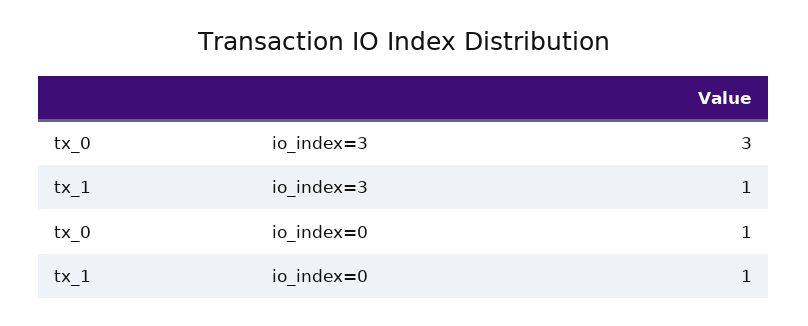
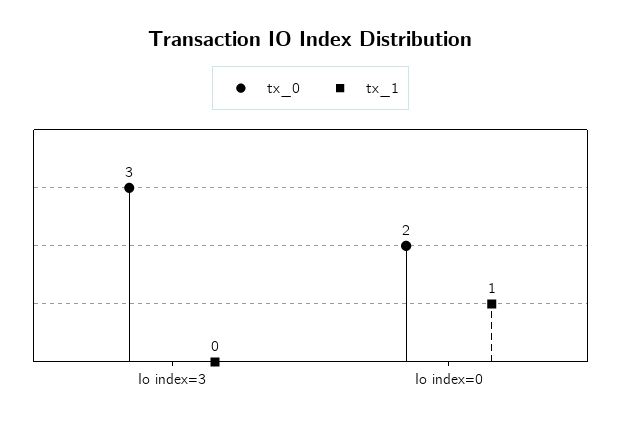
  {
    "tx_0": {
      "io_index=3": 3,
-     "io_index=0": 1
+     "io_index=0": 2
    },
    "tx_1": {
-     "io_index=3": 1,
+     "io_index=3": 0,
      "io_index=0": 1
    }
  }

